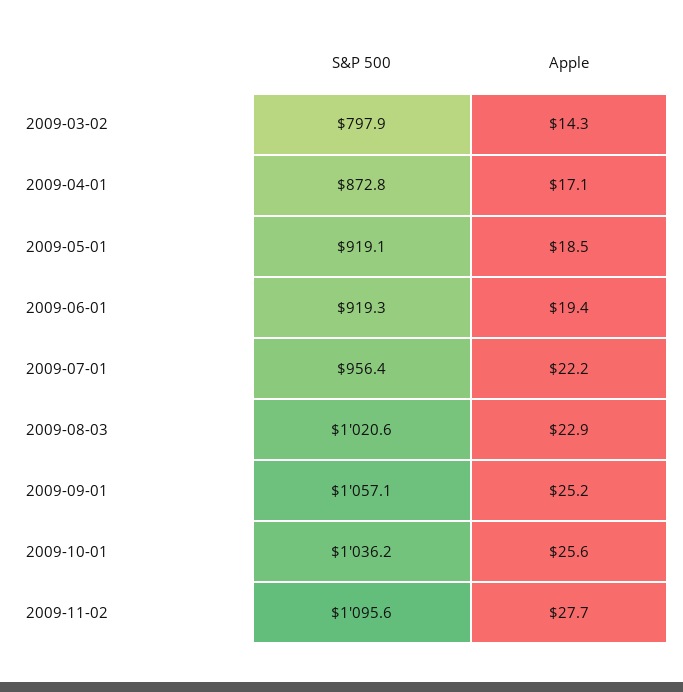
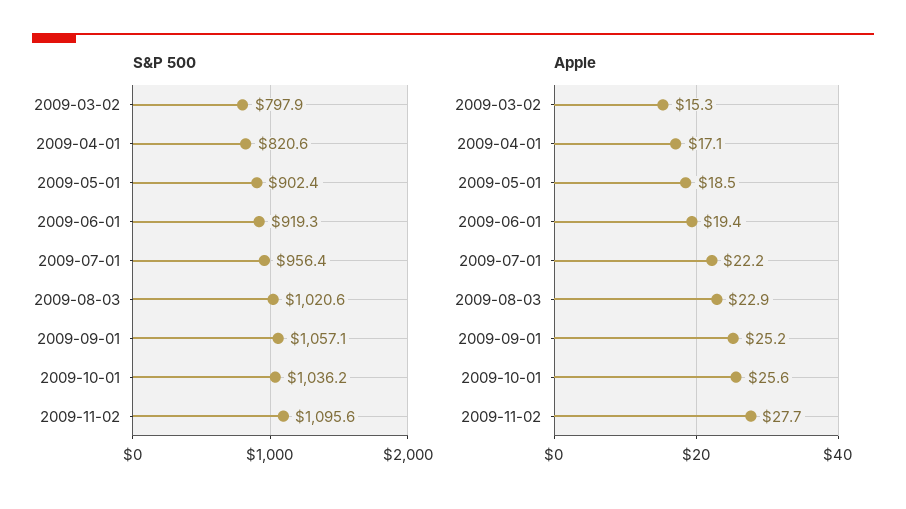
  {
    "S&P 500": {
      "2009-03-02": 797.9,
-     "2009-04-01": 872.8,
+     "2009-04-01": 820.6,
-     "2009-05-01": 919.1,
+     "2009-05-01": 902.4,
      "2009-06-01": 919.3,
      "2009-07-01": 956.4,
      "2009-08-03": 1020.6,
      "2009-09-01": 1057.1,
      "2009-10-01": 1036.2,
      "2009-11-02": 1095.6
    },
    "Apple": {
-     "2009-03-02": 14.3,
+     "2009-03-02": 15.3,
      "2009-04-01": 17.1,
      "2009-05-01": 18.5,
      "2009-06-01": 19.4,
      "2009-07-01": 22.2,
      "2009-08-03": 22.9,
      "2009-09-01": 25.2,
      "2009-10-01": 25.6,
      "2009-11-02": 27.7
    }
  }

